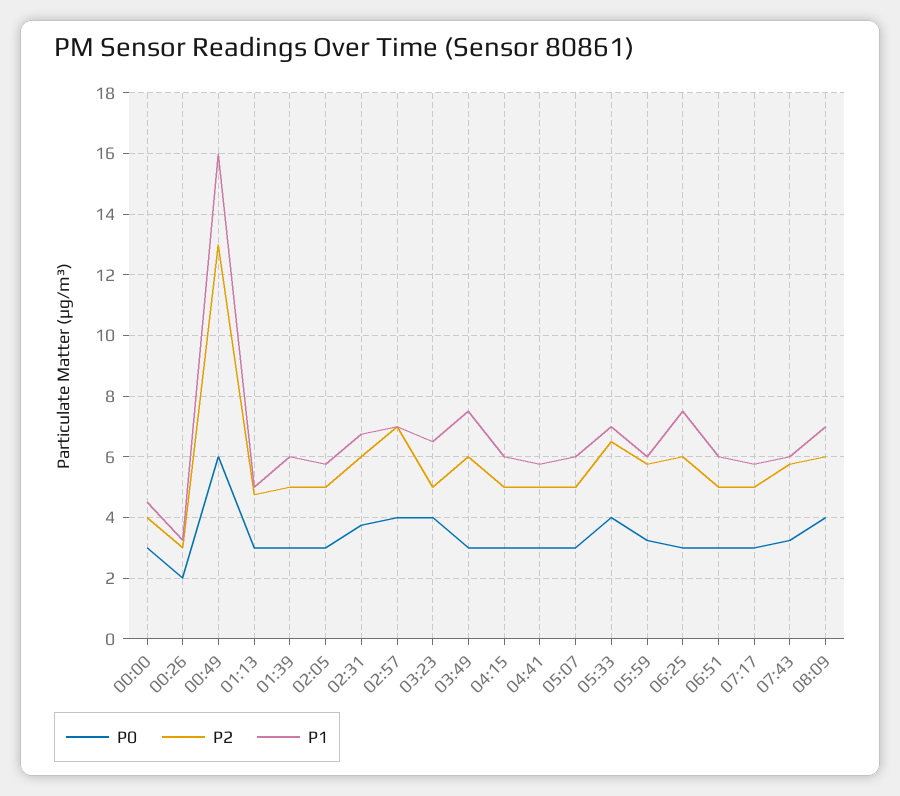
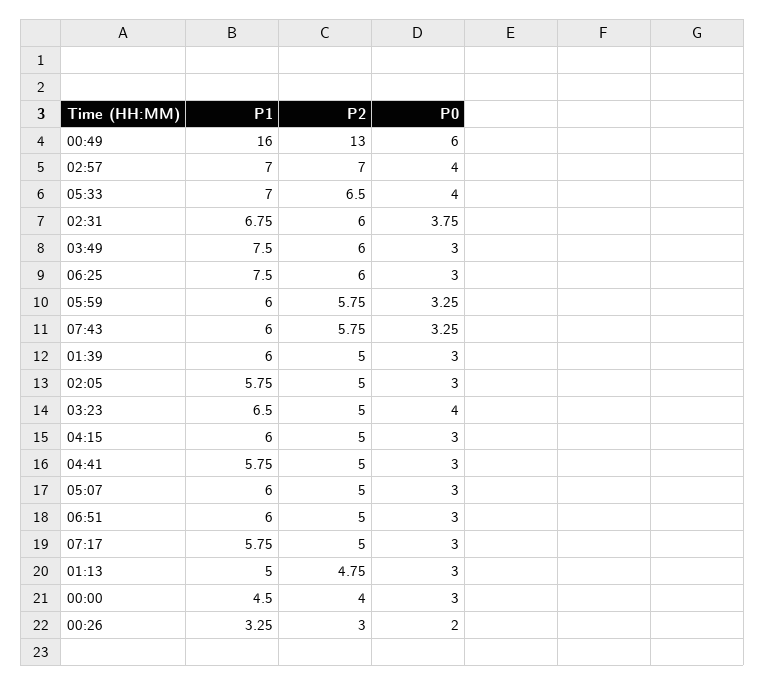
  {
    "P0": {
      "00:00": 3,
      "00:26": 2,
      "00:49": 6,
      "01:13": 3,
      "01:39": 3,
      "02:05": 3,
      "02:31": 3.75,
      "02:57": 4,
      "03:23": 4,
      "03:49": 3,
      "04:15": 3,
      "04:41": 3,
      "05:07": 3,
      "05:33": 4,
      "05:59": 3.25,
      "06:25": 3,
      "06:51": 3,
      "07:17": 3,
-     "07:43": 3.25,
+     "07:43": 3.25
-     "08:09": 4
    },
    "P2": {
      "00:00": 4,
      "00:26": 3,
      "00:49": 13,
      "01:13": 4.75,
      "01:39": 5,
      "02:05": 5,
      "02:31": 6,
      "02:57": 7,
      "03:23": 5,
      "03:49": 6,
      "04:15": 5,
      "04:41": 5,
      "05:07": 5,
      "05:33": 6.5,
      "05:59": 5.75,
      "06:25": 6,
      "06:51": 5,
      "07:17": 5,
-     "07:43": 5.75,
+     "07:43": 5.75
-     "08:09": 6
    },
    "P1": {
      "00:00": 4.5,
      "00:26": 3.25,
      "00:49": 16,
      "01:13": 5,
      "01:39": 6,
      "02:05": 5.75,
      "02:31": 6.75,
      "02:57": 7,
      "03:23": 6.5,
      "03:49": 7.5,
      "04:15": 6,
      "04:41": 5.75,
      "05:07": 6,
      "05:33": 7,
      "05:59": 6,
      "06:25": 7.5,
      "06:51": 6,
      "07:17": 5.75,
-     "07:43": 6,
+     "07:43": 6
-     "08:09": 7
    }
  }

